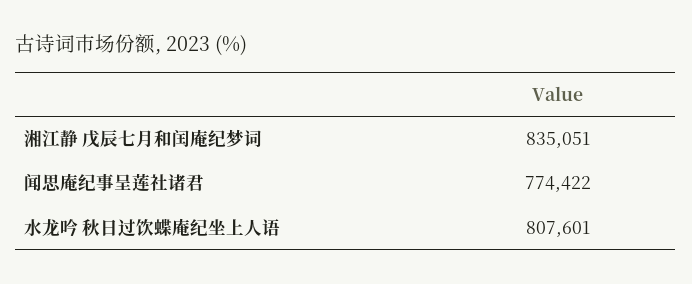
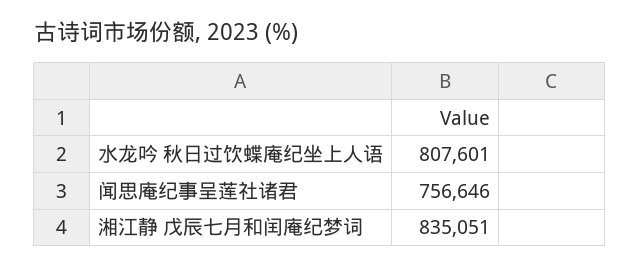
  {
    "湘江静 戊辰七月和闰庵纪梦词": 835051,
-   "闻思庵纪事呈莲社诸君": 774422,
+   "闻思庵纪事呈莲社诸君": 756646,
    "水龙吟 秋日过饮蝶庵纪坐上人语": 807601
  }

